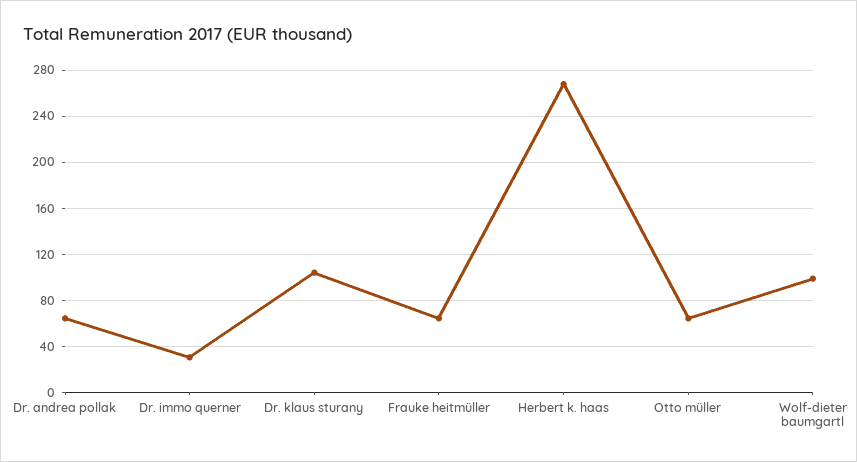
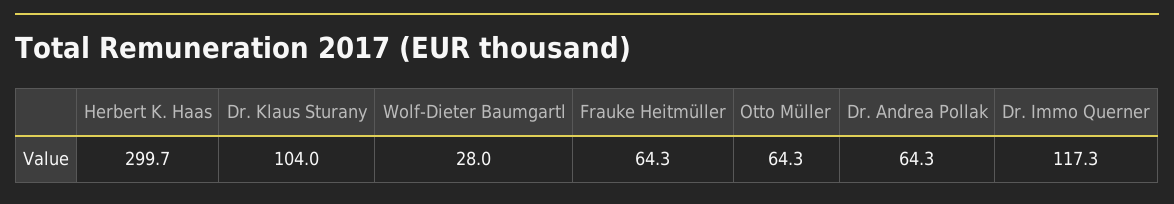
  {
    "Dr. andrea pollak": 64.3,
-   "Dr. immo querner": 30,
+   "Dr. immo querner": 117.3,
    "Dr. klaus sturany": 104,
    "Frauke heitmüller": 64.3,
-   "Herbert k. haas": 270,
+   "Herbert k. haas": 299.7,
    "Otto müller": 64.3,
-   "Wolf-dieter baumgartl": 100
+   "Wolf-dieter baumgartl": 28
  }

